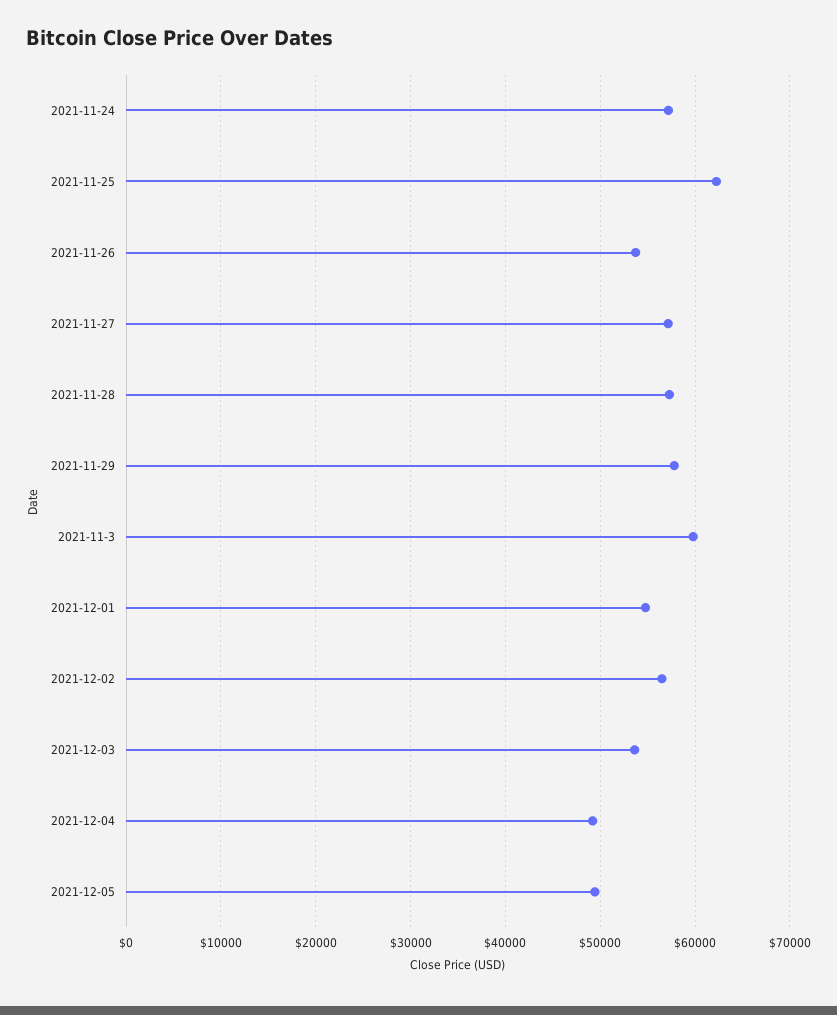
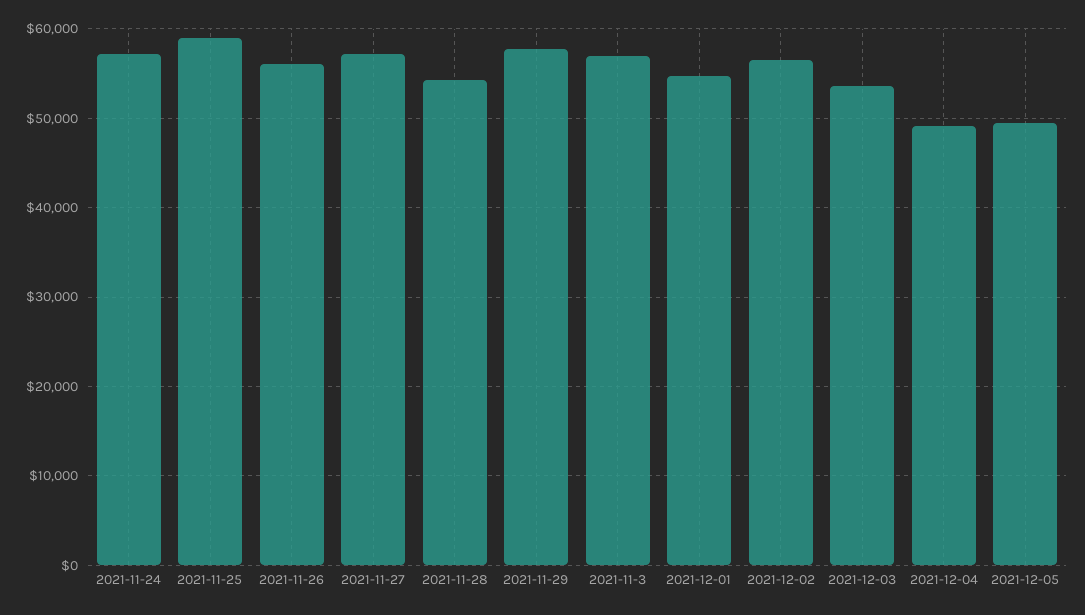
  {
    "2021-11-24": 57000,
-   "2021-11-25": 62000,
+   "2021-11-25": 59000,
-   "2021-11-26": 54000,
+   "2021-11-26": 56000,
    "2021-11-27": 57000,
-   "2021-11-28": 57000,
+   "2021-11-28": 54000,
    "2021-11-29": 58000,
-   "2021-11-3": 60000,
+   "2021-11-3": 57000,
    "2021-12-01": 55000,
    "2021-12-02": 56000,
    "2021-12-03": 54000,
    "2021-12-04": 49000,
    "2021-12-05": 49000
  }

